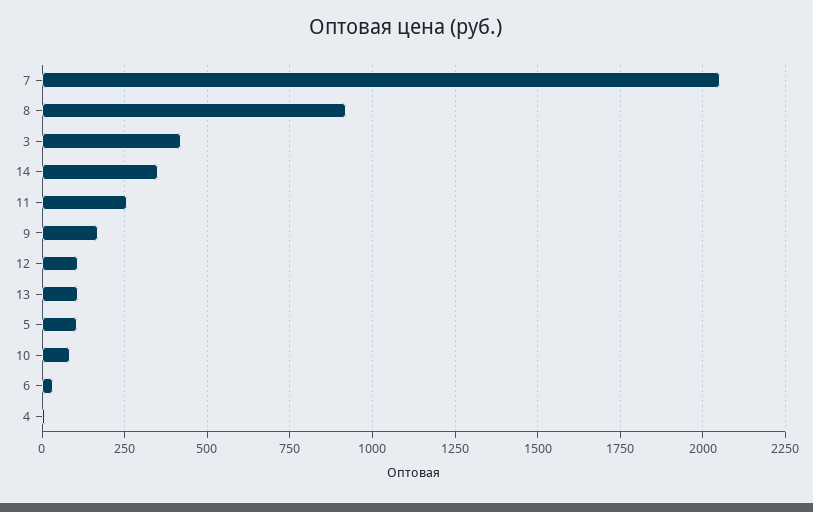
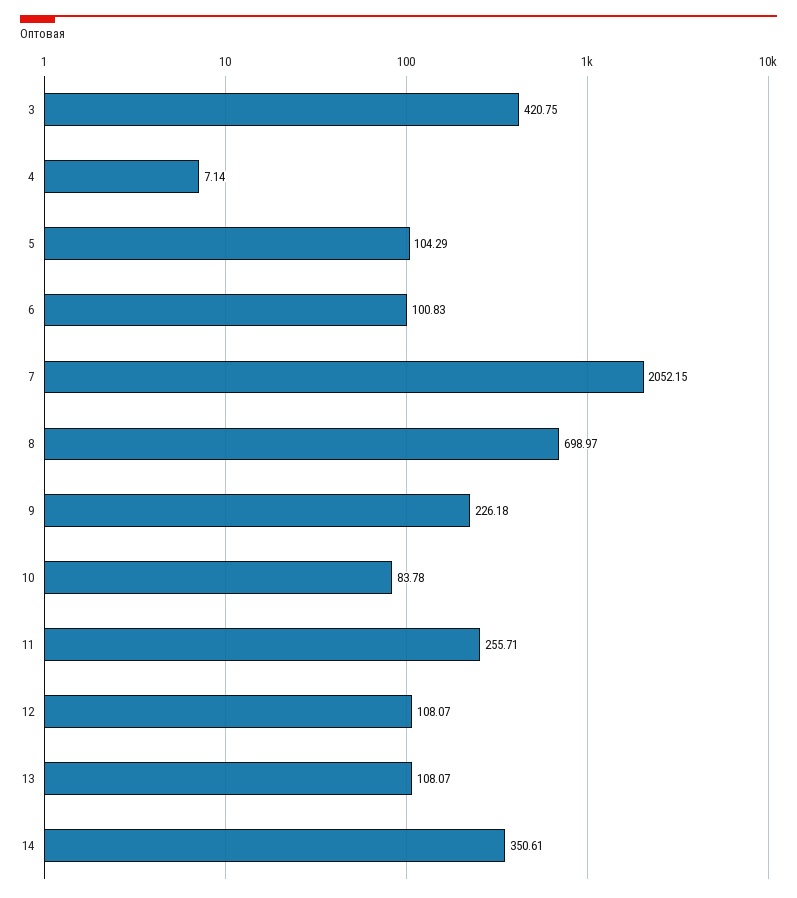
  {
    "7": 2052.15,
-   "8": 925,
+   "8": 698.97,
    "3": 420.75,
    "14": 350.61,
    "11": 255.71,
-   "9": 175,
+   "9": 226.18,
    "12": 108.07,
    "13": 108.07,
    "5": 104.29,
    "10": 83.78,
-   "6": 25,
+   "6": 100.83,
    "4": 7.14
  }

